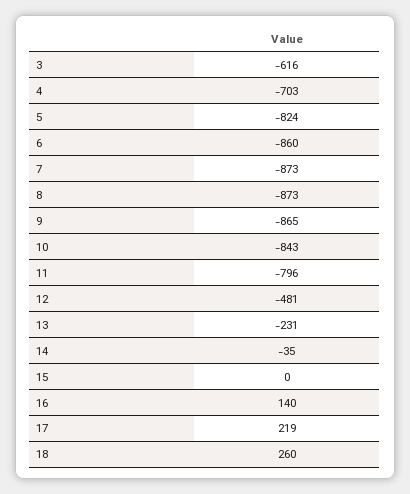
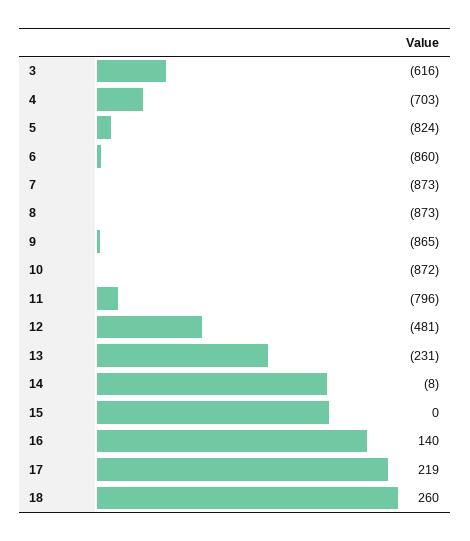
  {
    "3": -616,
    "4": -703,
    "5": -824,
    "6": -860,
    "7": -873,
    "8": -873,
    "9": -865,
-   "10": -843,
+   "10": -872,
    "11": -796,
    "12": -481,
    "13": -231,
-   "14": -35,
+   "14": -8,
    "15": 0,
    "16": 140,
    "17": 219,
    "18": 260
  }

